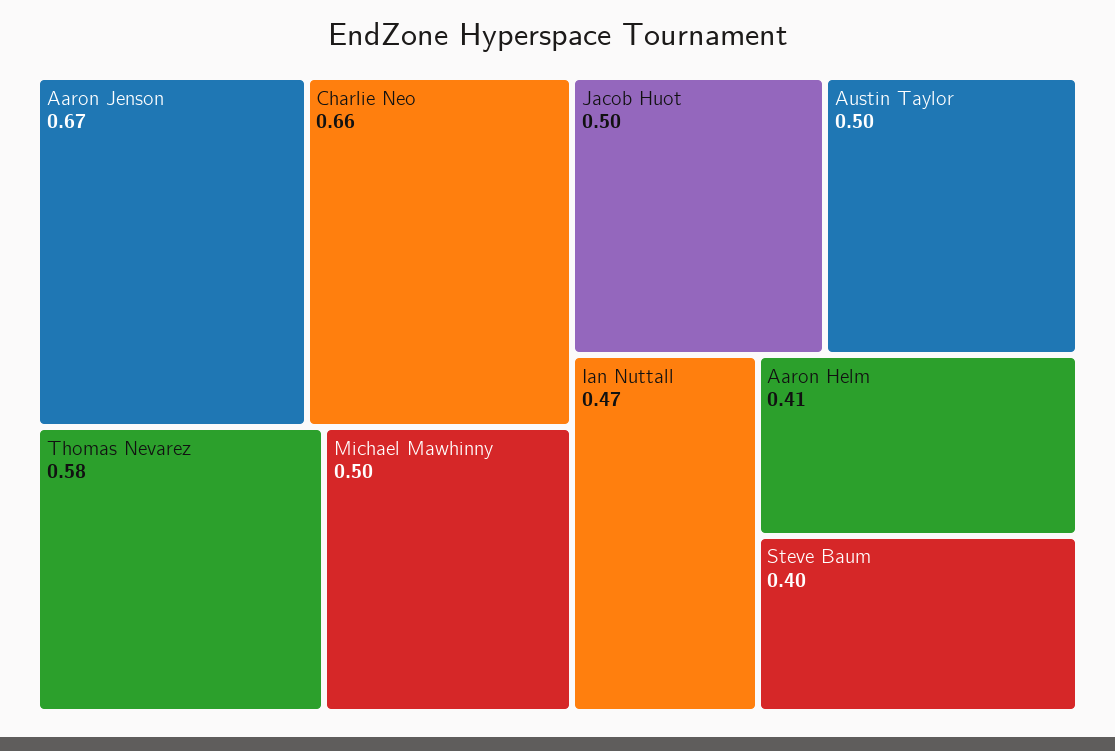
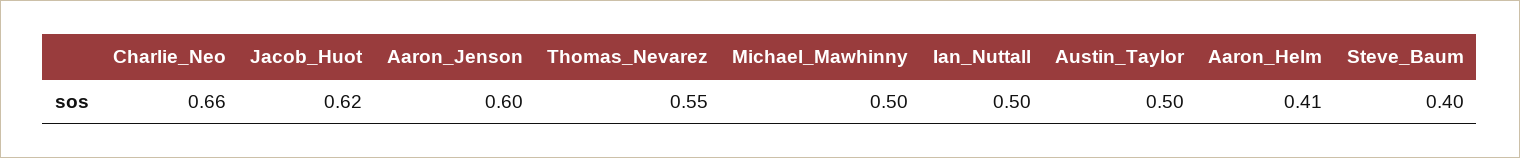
  {
-   "Aaron Jenson": 0.67,
+   "Aaron Jenson": 0.6,
    "Charlie Neo": 0.66,
-   "Thomas Nevarez": 0.58,
+   "Thomas Nevarez": 0.55,
    "Michael Mawhinny": 0.5,
-   "Jacob Huot": 0.5,
+   "Jacob Huot": 0.62,
    "Austin Taylor": 0.5,
-   "Ian Nuttall": 0.47,
+   "Ian Nuttall": 0.5,
    "Aaron Helm": 0.41,
    "Steve Baum": 0.4
  }

